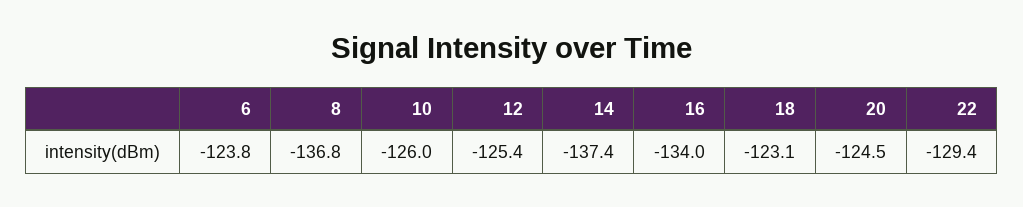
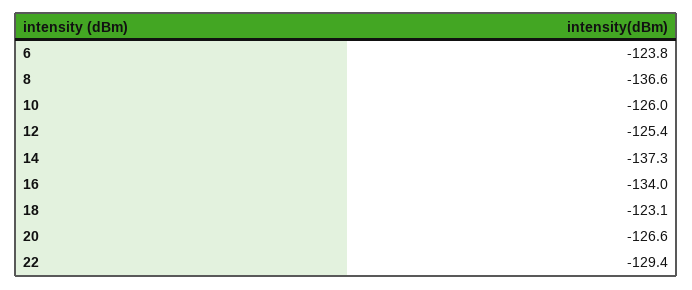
  {
    "6": -123.8,
-   "8": -136.8,
+   "8": -136.6,
    "10": -126,
    "12": -125.4,
-   "14": -137.4,
+   "14": -137.3,
    "16": -134,
    "18": -123.1,
-   "20": -124.5,
+   "20": -126.6,
    "22": -129.4
  }

